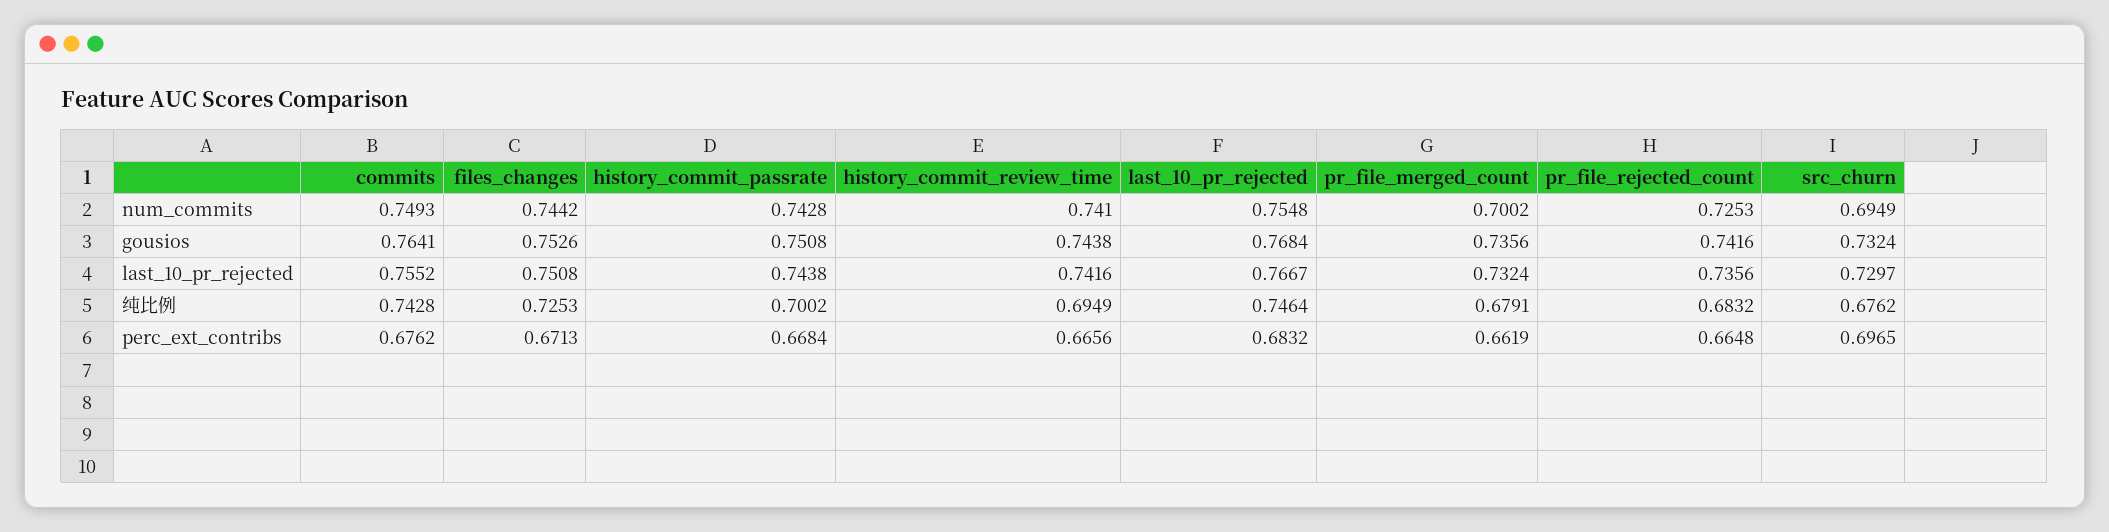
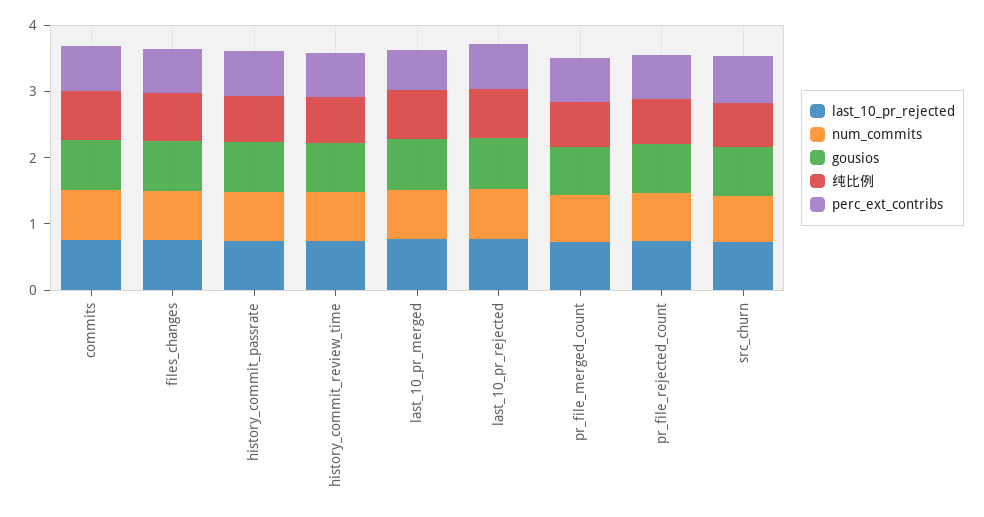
  {
    "num_commits": {
      "commits": 0.7493,
      "files_changes": 0.7442,
      "history_commit_passrate": 0.7428,
      "history_commit_review_time": 0.741,
      "last_10_pr_rejected": 0.7548,
      "pr_file_merged_count": 0.7002,
      "pr_file_rejected_count": 0.7253,
-     "src_churn": 0.6949
+     "src_churn": 0.6949,
+     "last_10_pr_merged": 0.8
    },
    "gousios": {
      "commits": 0.7641,
      "files_changes": 0.7526,
      "history_commit_passrate": 0.7508,
      "history_commit_review_time": 0.7438,
      "last_10_pr_rejected": 0.7684,
      "pr_file_merged_count": 0.7356,
      "pr_file_rejected_count": 0.7416,
-     "src_churn": 0.7324
+     "src_churn": 0.7324,
+     "last_10_pr_merged": 0.8
    },
    "last_10_pr_rejected": {
      "commits": 0.7552,
      "files_changes": 0.7508,
      "history_commit_passrate": 0.7438,
      "history_commit_review_time": 0.7416,
      "last_10_pr_rejected": 0.7667,
      "pr_file_merged_count": 0.7324,
      "pr_file_rejected_count": 0.7356,
-     "src_churn": 0.7297
+     "src_churn": 0.7297,
+     "last_10_pr_merged": 0.8
    },
    "纯比例": {
      "commits": 0.7428,
      "files_changes": 0.7253,
      "history_commit_passrate": 0.7002,
      "history_commit_review_time": 0.6949,
      "last_10_pr_rejected": 0.7464,
      "pr_file_merged_count": 0.6791,
      "pr_file_rejected_count": 0.6832,
-     "src_churn": 0.6762
+     "src_churn": 0.6762,
+     "last_10_pr_merged": 0.8
    },
    "perc_ext_contribs": {
      "commits": 0.6762,
      "files_changes": 0.6713,
      "history_commit_passrate": 0.6684,
      "history_commit_review_time": 0.6656,
      "last_10_pr_rejected": 0.6832,
      "pr_file_merged_count": 0.6619,
      "pr_file_rejected_count": 0.6648,
-     "src_churn": 0.6965
+     "src_churn": 0.6965,
+     "last_10_pr_merged": 0.6
    }
  }

